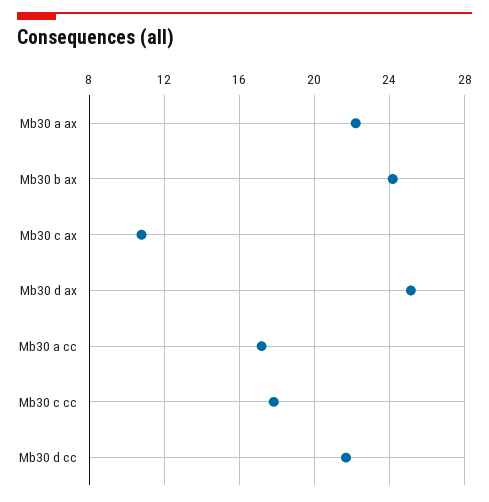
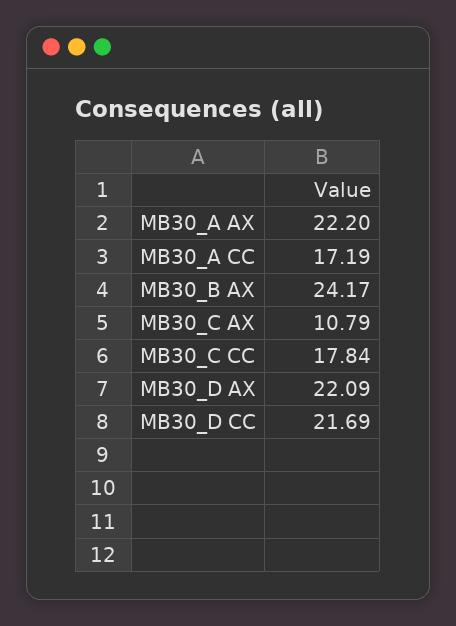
  {
    "Mb30 a ax": 22.2,
    "Mb30 b ax": 24.17,
    "Mb30 c ax": 10.79,
-   "Mb30 d ax": 25,
+   "Mb30 d ax": 22.09,
    "Mb30 a cc": 17.19,
    "Mb30 c cc": 17.84,
    "Mb30 d cc": 21.69
  }

